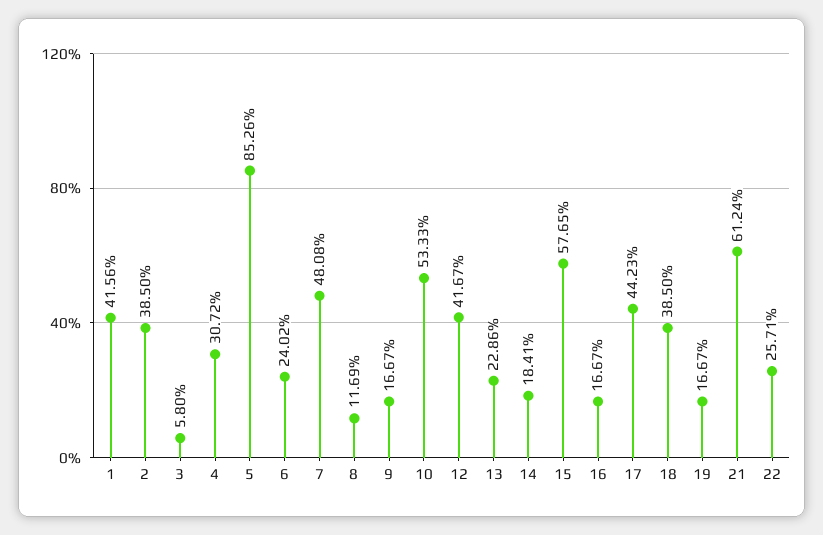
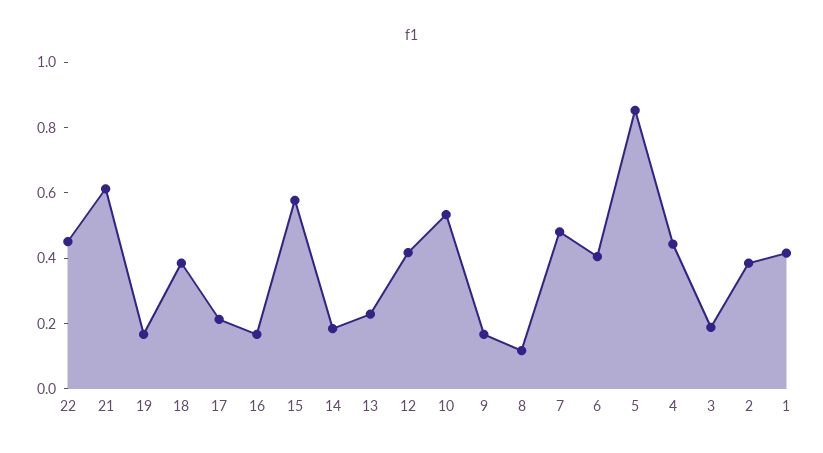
  {
    "1": 0.4156,
    "2": 0.385,
-   "3": 0.058,
+   "3": 0.2,
-   "4": 0.3072,
+   "4": 0.45,
    "5": 0.8526,
-   "6": 0.2402,
+   "6": 0.4,
    "7": 0.4808,
    "8": 0.1169,
    "9": 0.1667,
    "10": 0.5333,
    "12": 0.4167,
    "13": 0.2286,
    "14": 0.1841,
    "15": 0.5765,
    "16": 0.1667,
-   "17": 0.4423,
+   "17": 0.2,
    "18": 0.385,
    "19": 0.1667,
    "21": 0.6124,
-   "22": 0.2571
+   "22": 0.45
  }

